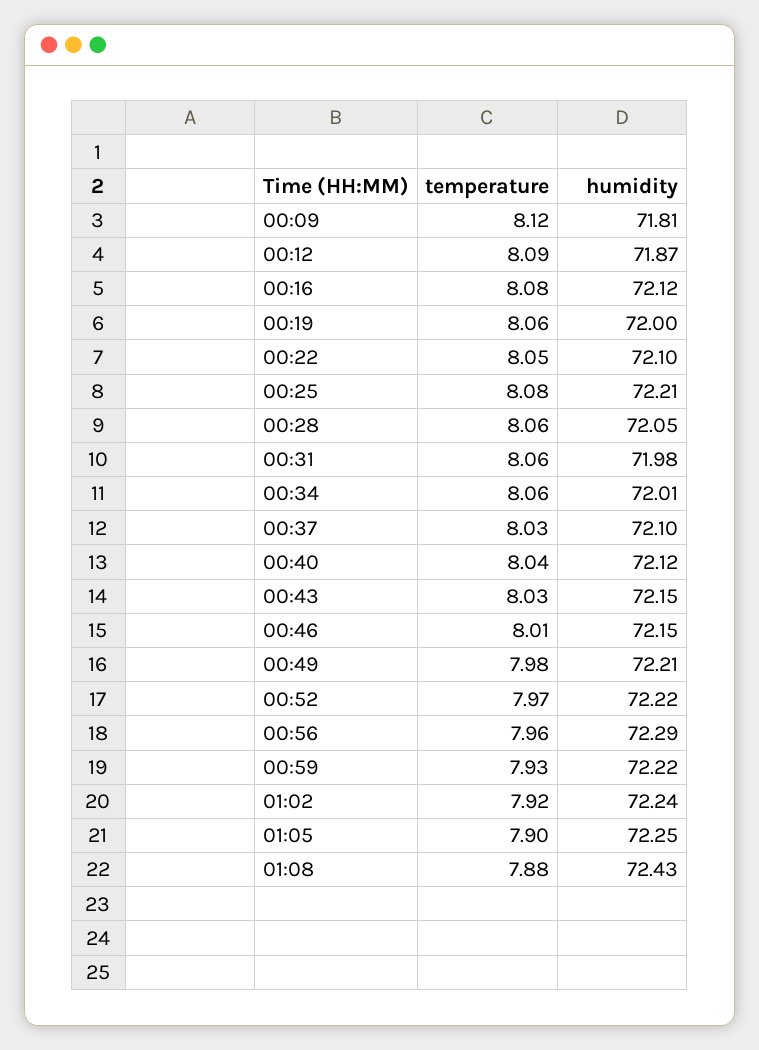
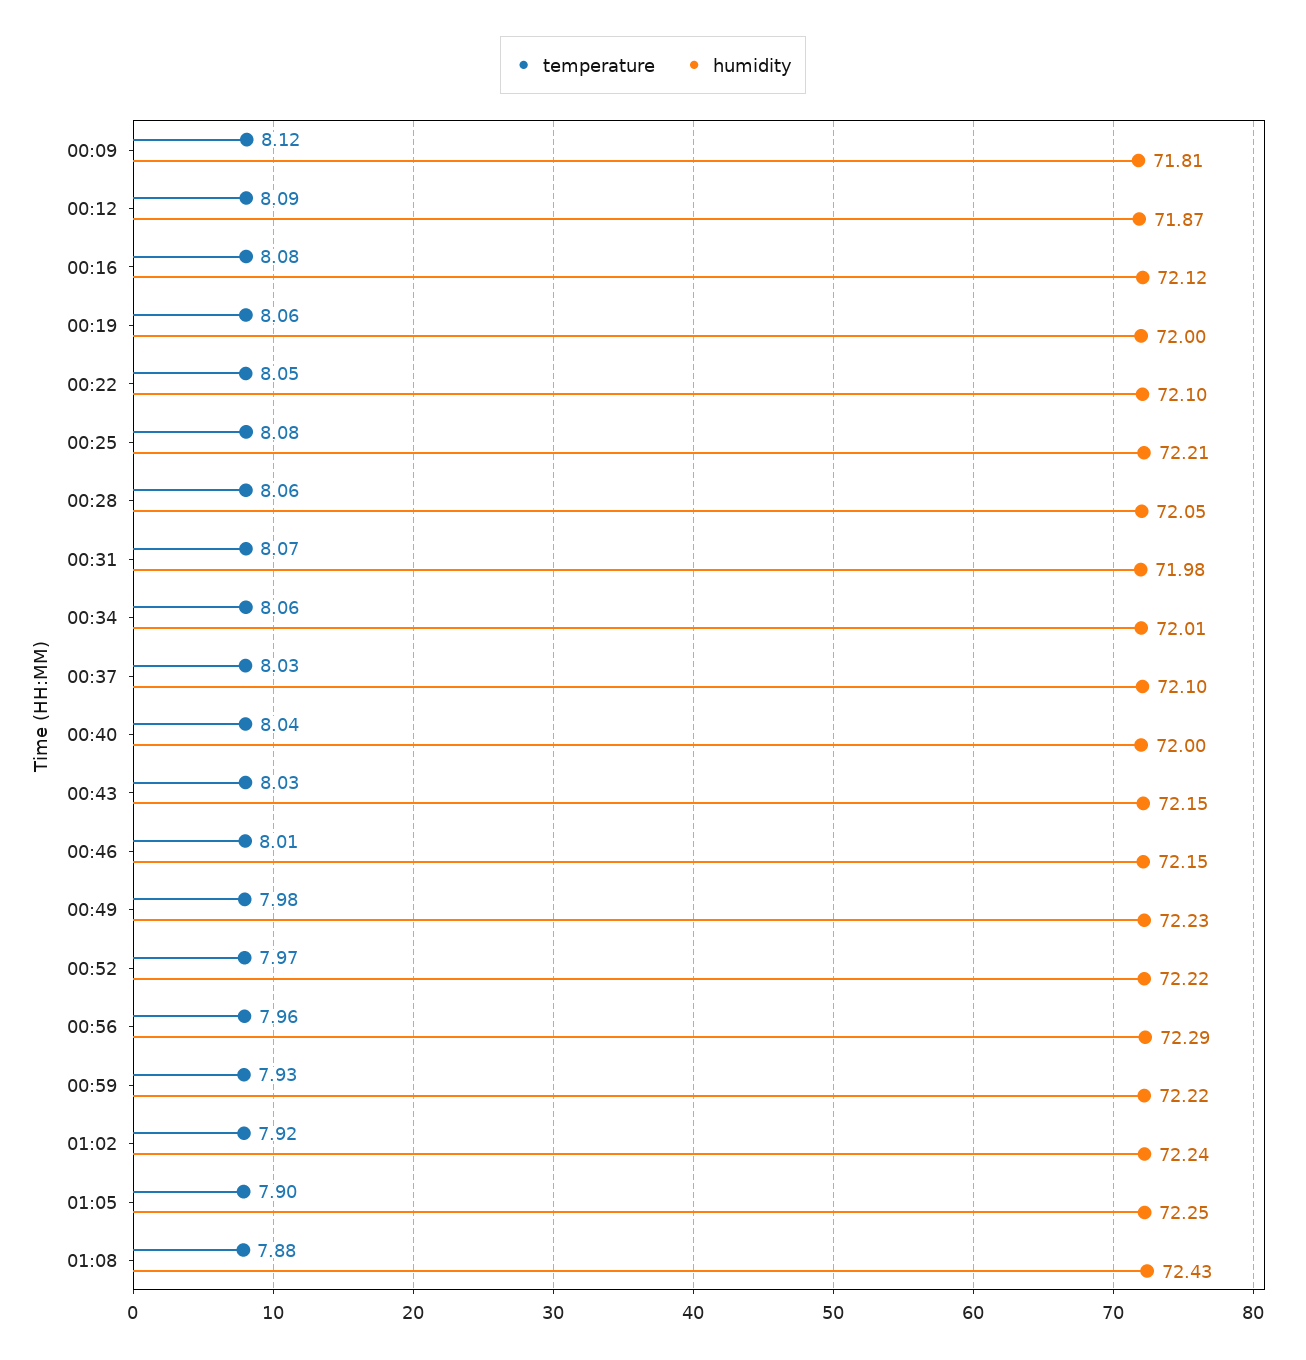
  {
    "temperature": {
      "00:09": 8.12,
      "00:12": 8.09,
      "00:16": 8.08,
      "00:19": 8.06,
      "00:22": 8.05,
      "00:25": 8.08,
      "00:28": 8.06,
-     "00:31": 8.06,
+     "00:31": 8.07,
      "00:34": 8.06,
      "00:37": 8.03,
      "00:40": 8.04,
      "00:43": 8.03,
      "00:46": 8.01,
      "00:49": 7.98,
      "00:52": 7.97,
      "00:56": 7.96,
      "00:59": 7.93,
      "01:02": 7.92,
      "01:05": 7.9,
      "01:08": 7.88
    },
    "humidity": {
      "00:09": 71.81,
      "00:12": 71.87,
      "00:16": 72.12,
      "00:19": 72,
      "00:22": 72.1,
      "00:25": 72.21,
      "00:28": 72.05,
      "00:31": 71.98,
      "00:34": 72.01,
      "00:37": 72.1,
-     "00:40": 72.12,
+     "00:40": 72,
      "00:43": 72.15,
      "00:46": 72.15,
-     "00:49": 72.21,
+     "00:49": 72.23,
      "00:52": 72.22,
      "00:56": 72.29,
      "00:59": 72.22,
      "01:02": 72.24,
      "01:05": 72.25,
      "01:08": 72.43
    }
  }

